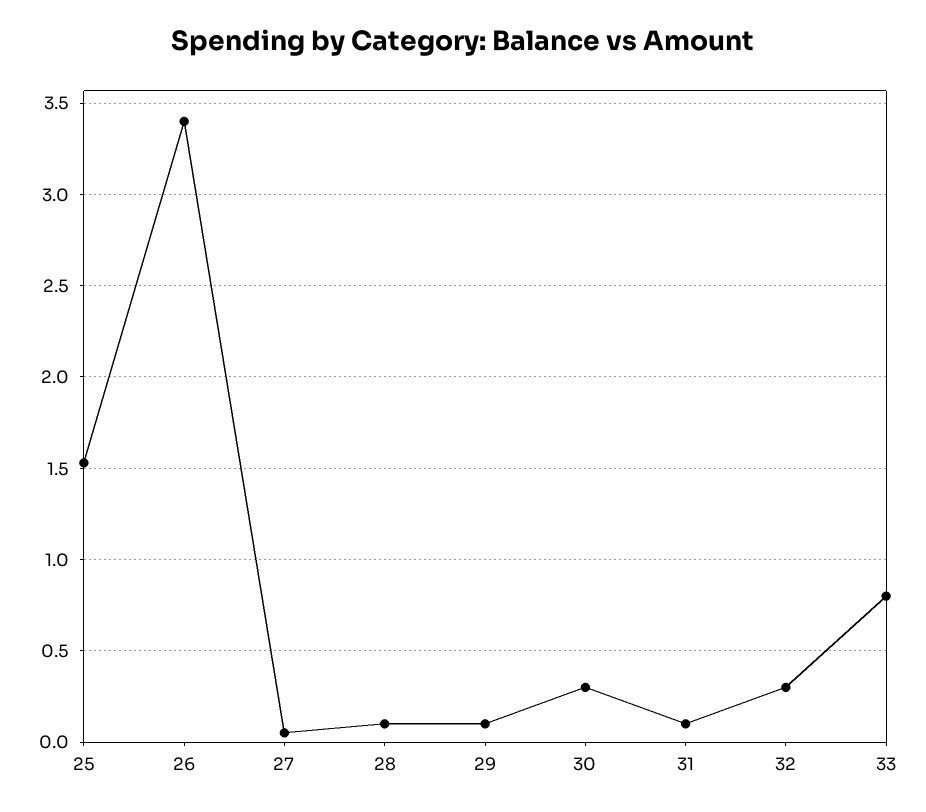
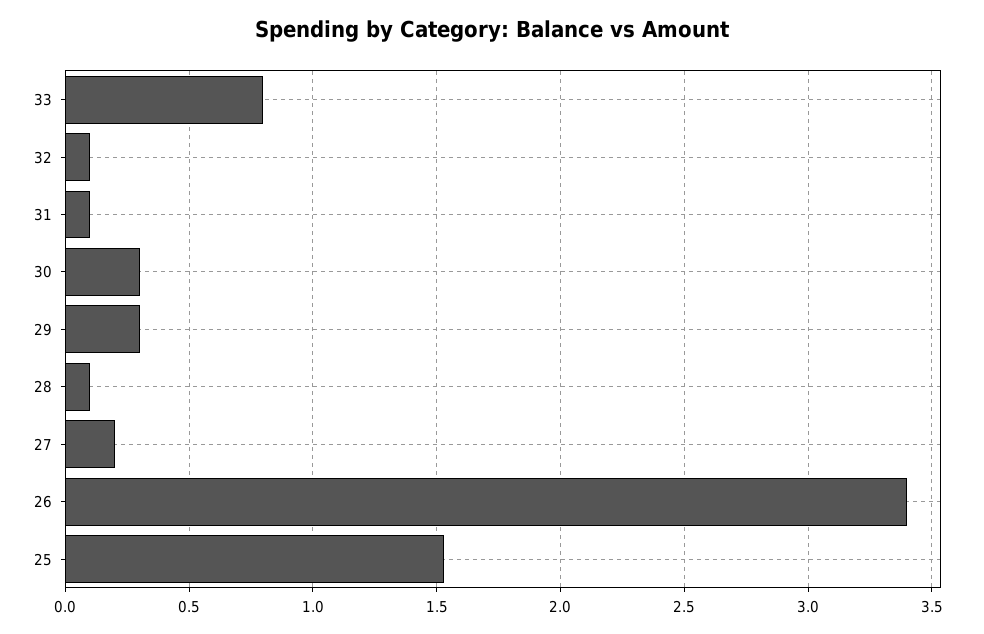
  {
    "25": 1.55,
    "26": 3.4,
-   "27": 0.05,
+   "27": 0.2,
    "28": 0.1,
-   "29": 0.1,
+   "29": 0.3,
    "30": 0.3,
    "31": 0.1,
-   "32": 0.3,
+   "32": 0.1,
    "33": 0.8
  }

